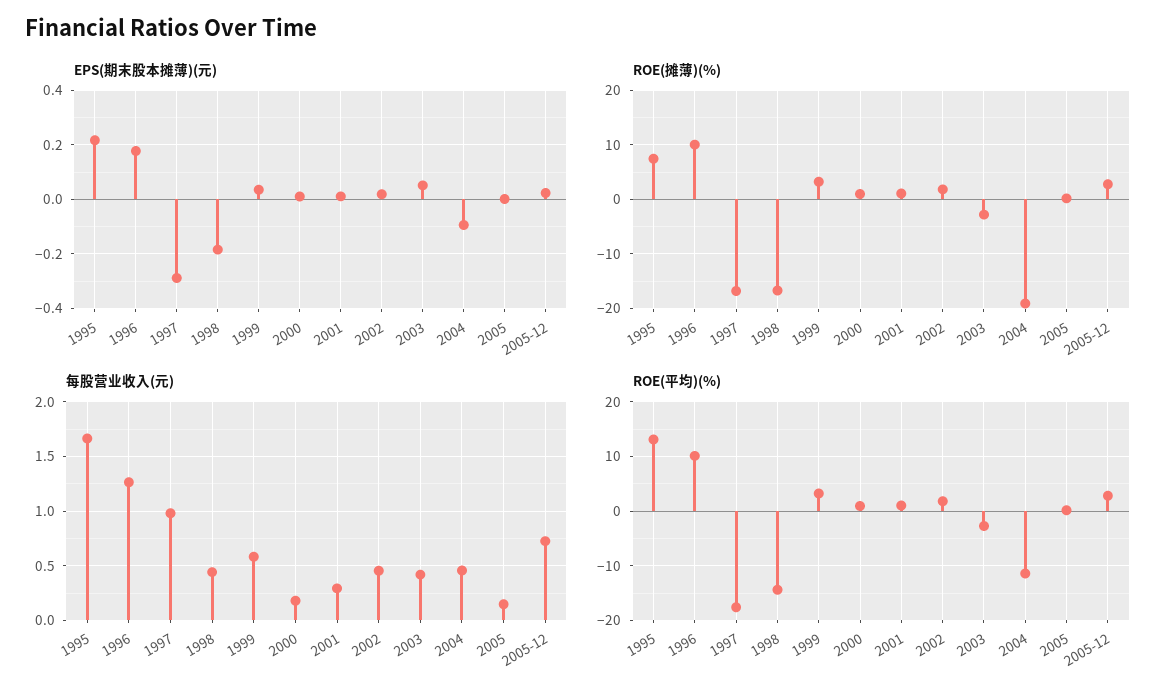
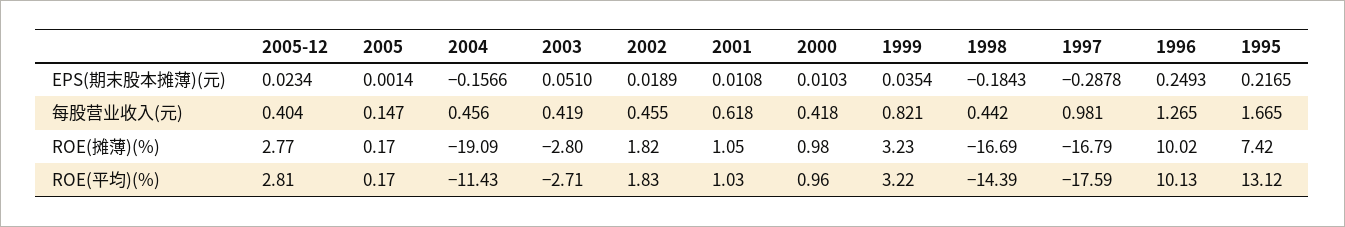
  {
    "EPS(期末股本摊薄)(元)": {
      "1995": 0.2165,
-     "1996": 0.175,
+     "1996": 0.2493,
      "1997": -0.2878,
      "1998": -0.1843,
      "1999": 0.0354,
      "2000": 0.0103,
      "2001": 0.0108,
      "2002": 0.0189,
      "2003": 0.051,
-     "2004": -0.1,
+     "2004": -0.1566,
      "2005": 0.0014,
      "2005-12": 0.0234
    },
    "ROE(摊薄)(%)": {
      "1995": 7.42,
      "1996": 10.02,
      "1997": -16.79,
      "1998": -16.69,
      "1999": 3.23,
      "2000": 0.98,
      "2001": 1.05,
      "2002": 1.82,
      "2003": -2.8,
      "2004": -19.09,
      "2005": 0.17,
      "2005-12": 2.77
    },
    "每股营业收入(元)": {
      "1995": 1.665,
      "1996": 1.265,
      "1997": 0.981,
      "1998": 0.442,
-     "1999": 0.6,
+     "1999": 0.821,
-     "2000": 0.2,
+     "2000": 0.418,
-     "2001": 0.3,
+     "2001": 0.618,
      "2002": 0.455,
      "2003": 0.419,
      "2004": 0.456,
      "2005": 0.147,
-     "2005-12": 0.7
+     "2005-12": 0.404
    },
    "ROE(平均)(%)": {
      "1995": 13.12,
      "1996": 10.13,
      "1997": -17.59,
      "1998": -14.39,
      "1999": 3.22,
      "2000": 0.96,
      "2001": 1.03,
      "2002": 1.83,
      "2003": -2.71,
      "2004": -11.43,
      "2005": 0.17,
      "2005-12": 2.81
    }
  }

